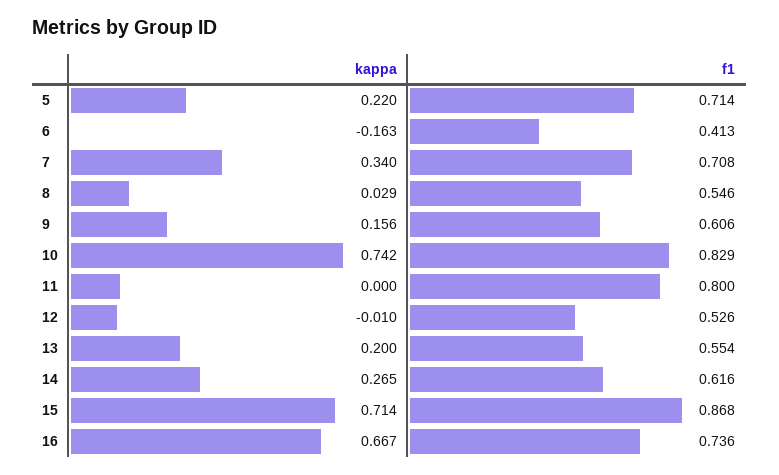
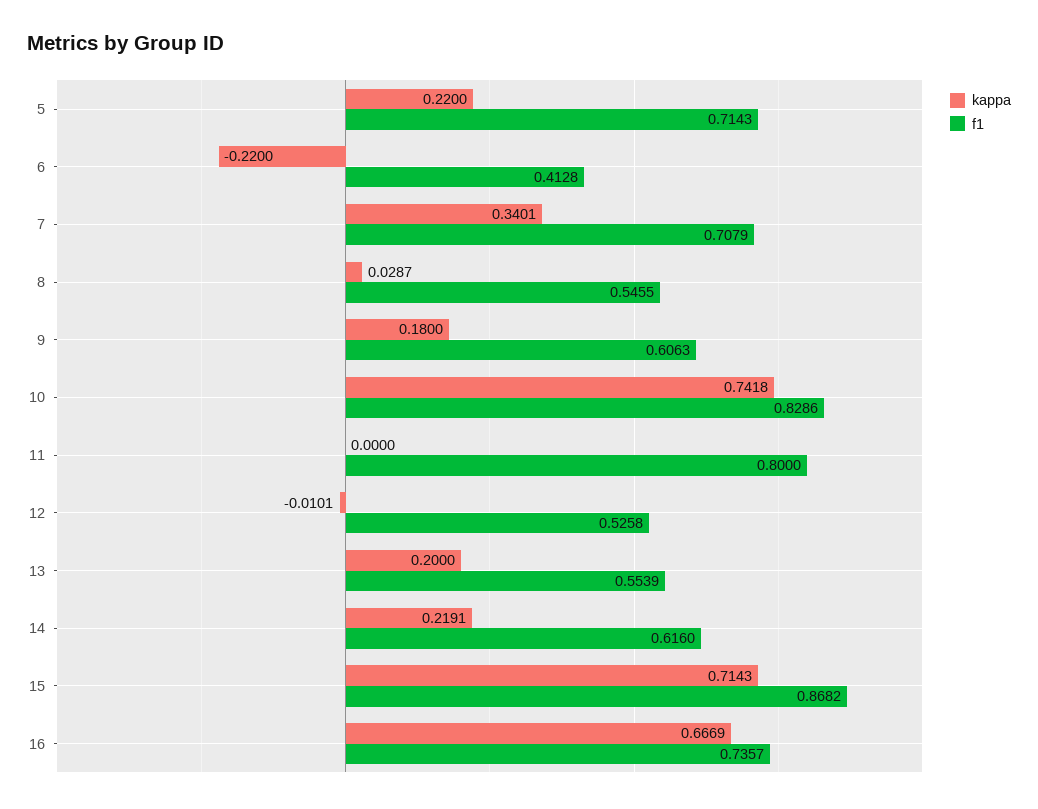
  {
    "kappa": {
      "5": 0.22,
-     "6": -0.163,
+     "6": -0.22,
      "7": 0.3401,
      "8": 0.0287,
-     "9": 0.156,
+     "9": 0.18,
      "10": 0.7418,
      "11": 0,
      "12": -0.0101,
      "13": 0.2,
-     "14": 0.265,
+     "14": 0.2191,
      "15": 0.7143,
      "16": 0.6669
    },
    "f1": {
      "5": 0.7143,
      "6": 0.4128,
      "7": 0.7079,
      "8": 0.5455,
      "9": 0.6063,
      "10": 0.8286,
      "11": 0.8,
      "12": 0.5258,
      "13": 0.5539,
      "14": 0.616,
      "15": 0.8682,
      "16": 0.7357
    }
  }

